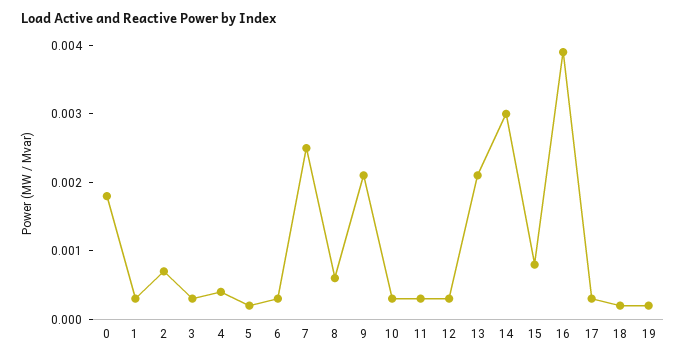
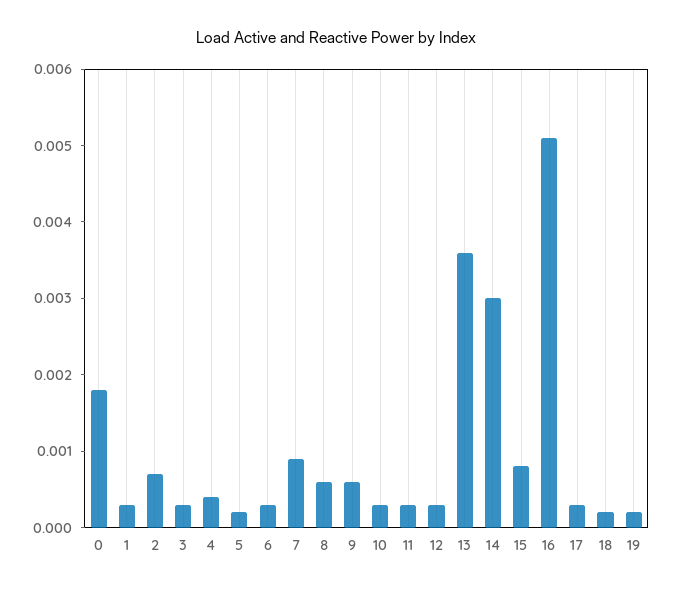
  {
    "0": 0.002,
    "1": 0.0005,
    "2": 0.0005,
    "3": 0.0005,
    "4": 0.0005,
    "5": 0,
    "6": 0.0005,
-   "7": 0.0025,
+   "7": 0.001,
    "8": 0.0005,
-   "9": 0.002,
+   "9": 0.0005,
    "10": 0.0005,
    "11": 0.0005,
    "12": 0.0005,
-   "13": 0.002,
+   "13": 0.0035,
    "14": 0.003,
    "15": 0.001,
-   "16": 0.004,
+   "16": 0.005,
    "17": 0.0005,
    "18": 0,
    "19": 0
  }

